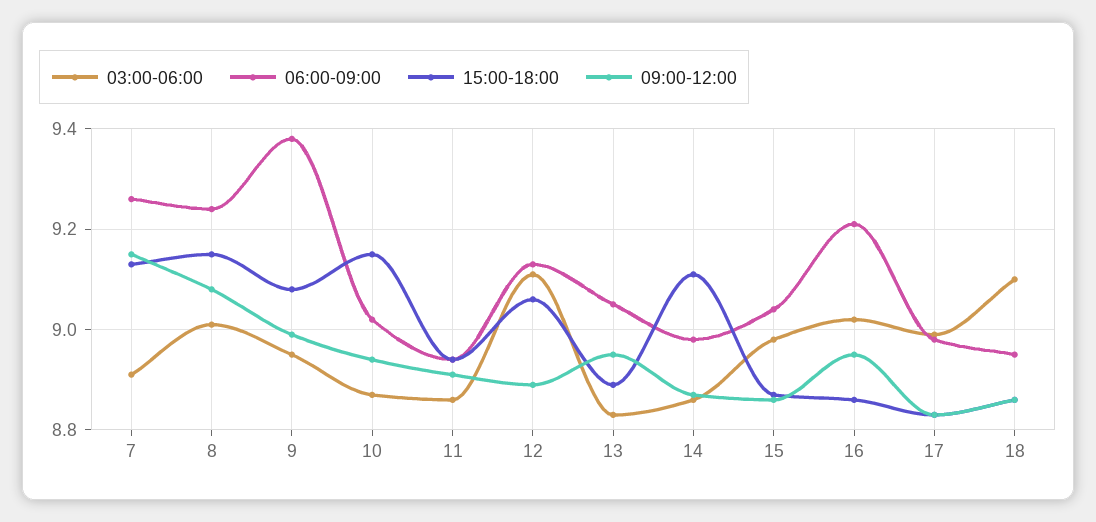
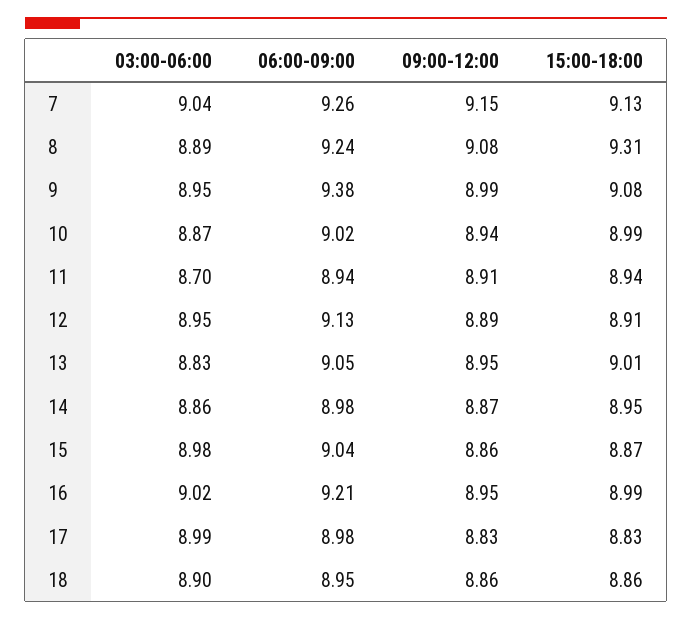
  {
    "03:00-06:00": {
-     "7": 8.9,
+     "7": 9.04,
-     "8": 9,
+     "8": 8.89,
      "9": 8.95,
      "10": 8.87,
-     "11": 8.85,
+     "11": 8.7,
-     "12": 9.1,
+     "12": 8.95,
      "13": 8.83,
      "14": 8.86,
      "15": 8.98,
      "16": 9.02,
      "17": 8.99,
-     "18": 9.1
+     "18": 8.9
    },
    "06:00-09:00": {
      "7": 9.26,
      "8": 9.24,
      "9": 9.38,
      "10": 9.02,
      "11": 8.94,
      "12": 9.13,
      "13": 9.05,
      "14": 8.98,
      "15": 9.04,
      "16": 9.21,
      "17": 8.98,
      "18": 8.95
    },
    "15:00-18:00": {
      "7": 9.13,
-     "8": 9.15,
+     "8": 9.31,
      "9": 9.08,
-     "10": 9.15,
+     "10": 8.99,
      "11": 8.94,
-     "12": 9.05,
+     "12": 8.91,
-     "13": 8.9,
+     "13": 9.01,
-     "14": 9.1,
+     "14": 8.95,
      "15": 8.87,
-     "16": 8.85,
+     "16": 8.99,
      "17": 8.83,
      "18": 8.86
    },
    "09:00-12:00": {
      "7": 9.15,
      "8": 9.08,
      "9": 8.99,
      "10": 8.94,
      "11": 8.91,
      "12": 8.89,
      "13": 8.95,
      "14": 8.87,
      "15": 8.86,
      "16": 8.95,
      "17": 8.83,
      "18": 8.86
    }
  }

